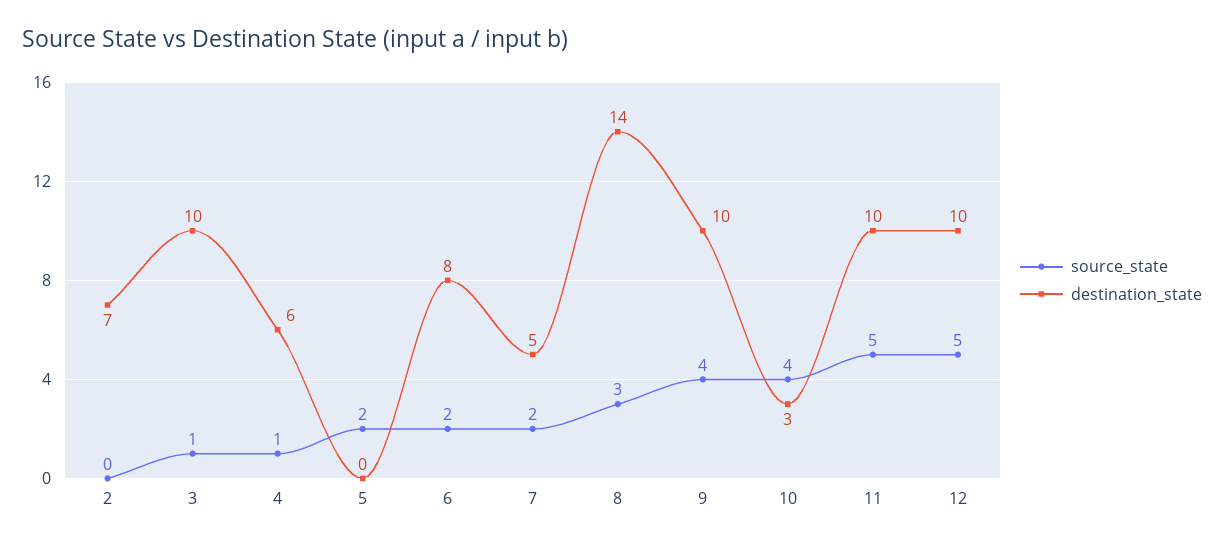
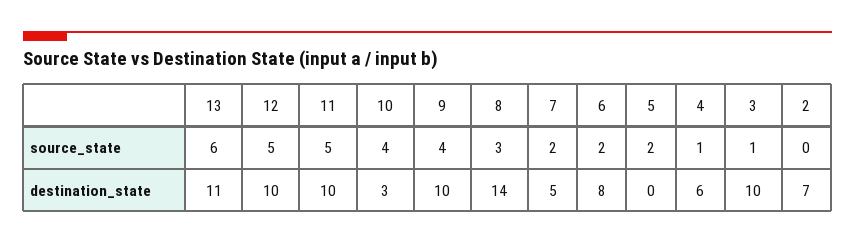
  {
    "source_state": {
      "2": 0,
      "3": 1,
      "4": 1,
      "5": 2,
      "6": 2,
      "7": 2,
      "8": 3,
      "9": 4,
      "10": 4,
      "11": 5,
-     "12": 5
+     "12": 5,
+     "13": 6
    },
    "destination_state": {
      "2": 7,
      "3": 10,
      "4": 6,
      "5": 0,
      "6": 8,
      "7": 5,
      "8": 14,
      "9": 10,
      "10": 3,
      "11": 10,
-     "12": 10
+     "12": 10,
+     "13": 11
    }
  }

